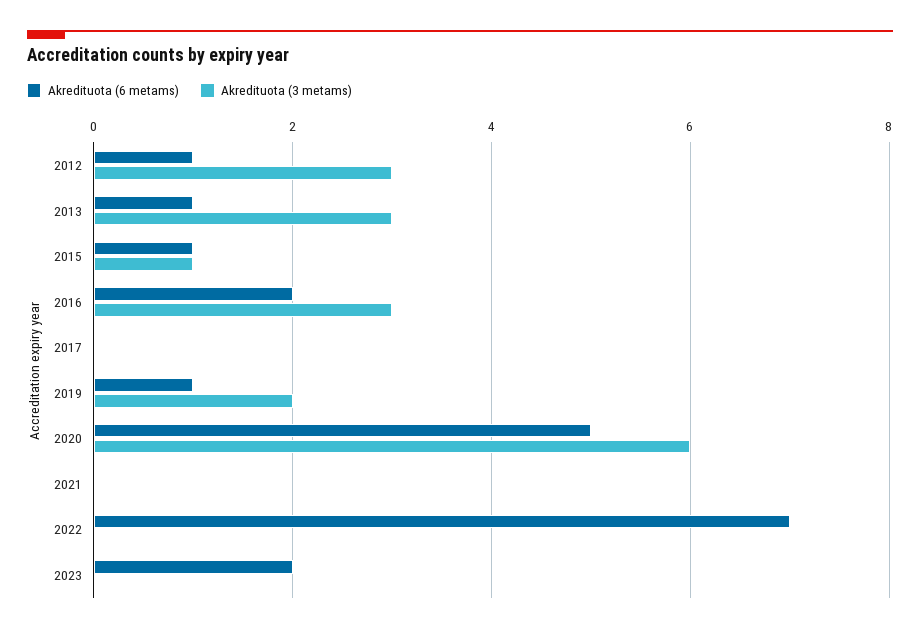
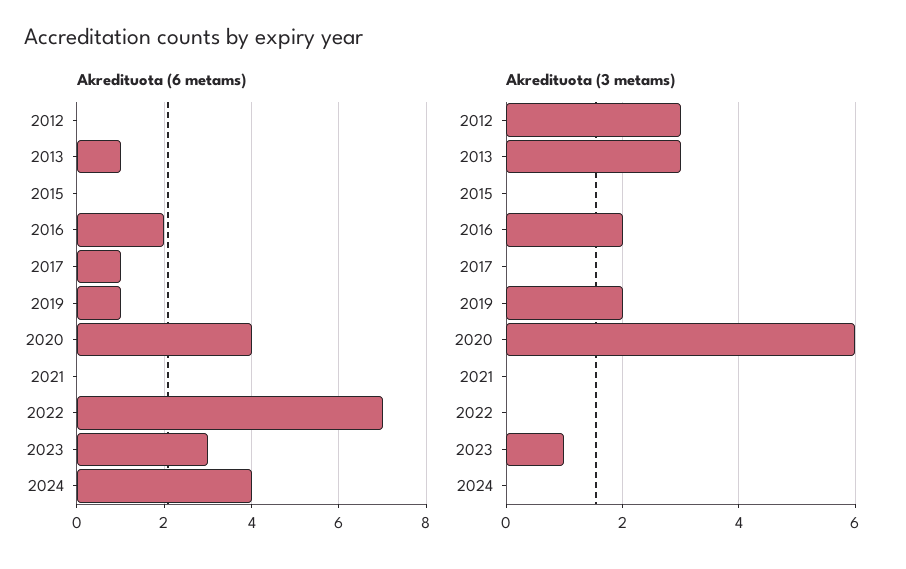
  {
    "Akredituota (6 metams)": {
-     "2012": 1,
+     "2012": 0,
      "2013": 1,
-     "2015": 1,
+     "2015": 0,
      "2016": 2,
-     "2017": 0,
+     "2017": 1,
      "2019": 1,
-     "2020": 5,
+     "2020": 4,
      "2021": 0,
      "2022": 7,
-     "2023": 2
+     "2023": 3,
+     "2024": 4
    },
    "Akredituota (3 metams)": {
      "2012": 3,
      "2013": 3,
-     "2015": 1,
+     "2015": 0,
-     "2016": 3,
+     "2016": 2,
      "2017": 0,
      "2019": 2,
      "2020": 6,
      "2021": 0,
      "2022": 0,
-     "2023": 0
+     "2023": 1,
+     "2024": 0
    }
  }

